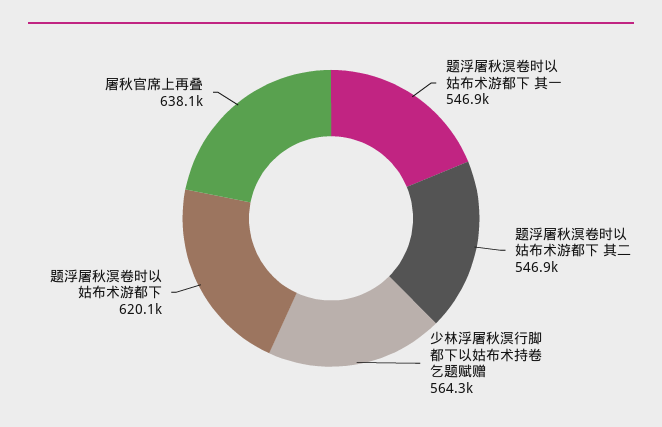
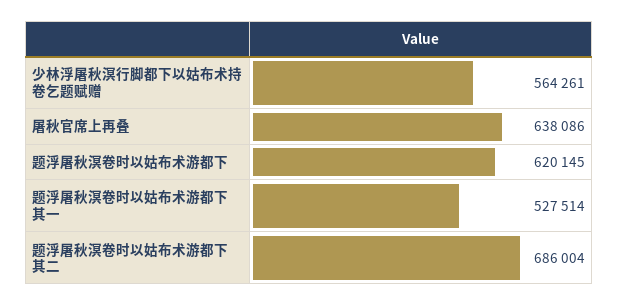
  {
-   "题浮屠秋溟卷时以姑布术游都下 其一": 546900,
+   "题浮屠秋溟卷时以姑布术游都下 其一": 527514,
-   "题浮屠秋溟卷时以姑布术游都下 其二": 546900,
+   "题浮屠秋溟卷时以姑布术游都下 其二": 686004,
    "少林浮屠秋溟行脚都下以姑布术持卷乞题赋赠": 564261,
    "题浮屠秋溟卷时以姑布术游都下": 620145,
    "屠秋官席上再叠": 638086
  }

